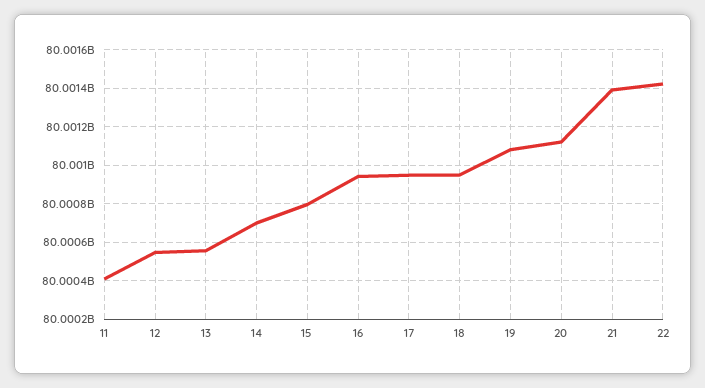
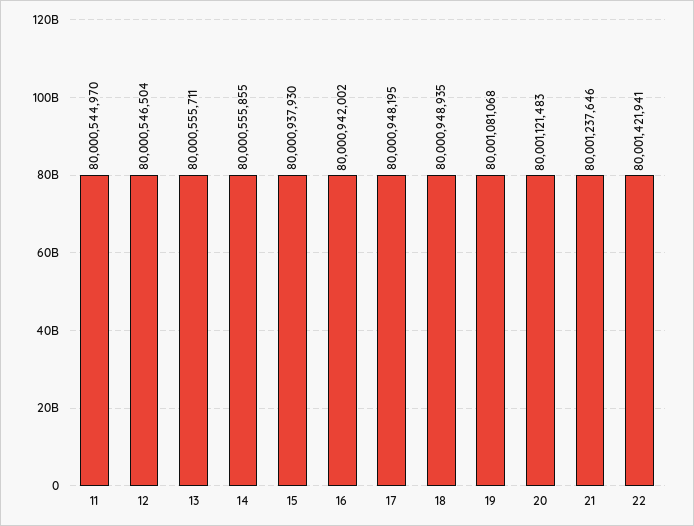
  {
-   "11": 80000400000,
+   "11": 80000544970,
    "12": 80000546504,
    "13": 80000555711,
-   "14": 80000700000,
+   "14": 80000555855,
-   "15": 80000800000,
+   "15": 80000937930,
    "16": 80000942002,
    "17": 80000948195,
    "18": 80000948935,
    "19": 80001081068,
    "20": 80001121483,
-   "21": 80001400000,
+   "21": 80001237646,
    "22": 80001421941
  }

